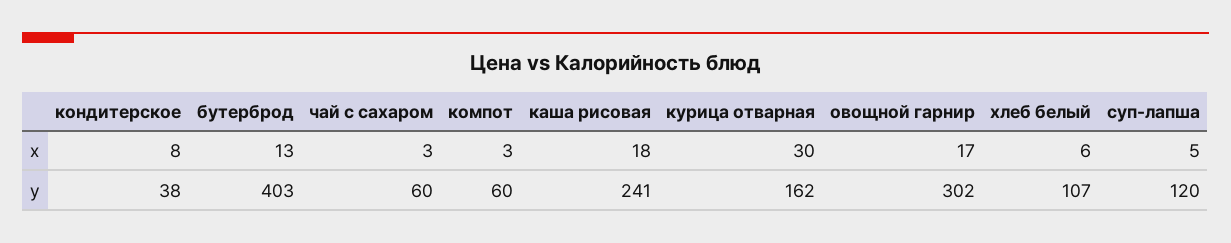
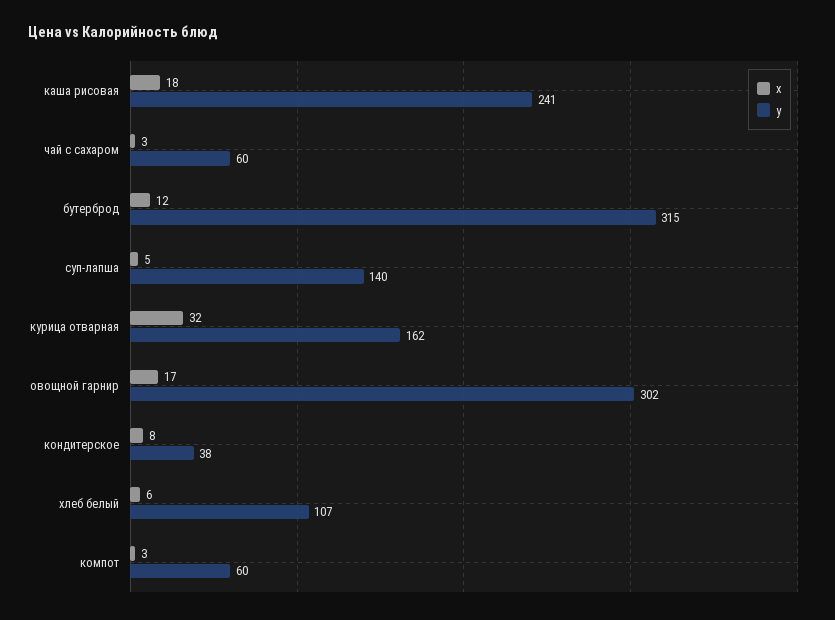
  {
    "x": {
      "кондитерское": 8,
-     "бутерброд": 13,
+     "бутерброд": 12,
      "чай с сахаром": 3,
      "компот": 3,
      "каша рисовая": 18,
-     "курица отварная": 30,
+     "курица отварная": 32,
      "овощной гарнир": 17,
      "хлеб белый": 6,
      "суп-лапша": 5
    },
    "y": {
      "кондитерское": 38,
-     "бутерброд": 403,
+     "бутерброд": 315,
      "чай с сахаром": 60,
      "компот": 60,
      "каша рисовая": 241,
      "курица отварная": 162,
      "овощной гарнир": 302,
      "хлеб белый": 107,
-     "суп-лапша": 120
+     "суп-лапша": 140
    }
  }

